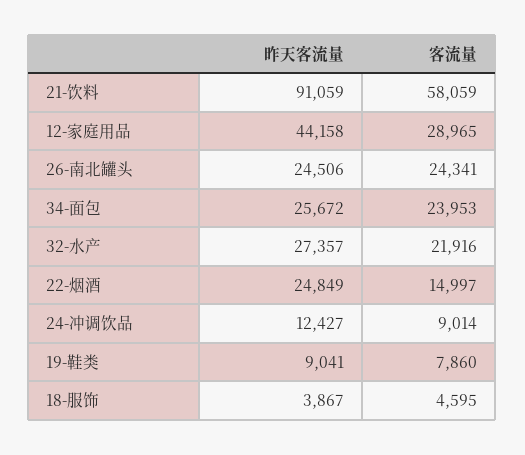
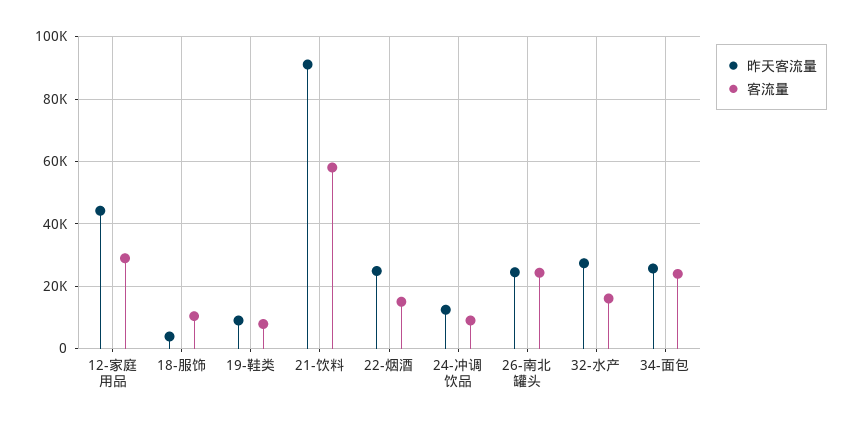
  {
    "昨天客流量": {
      "21-饮料": 91059,
      "12-家庭用品": 44158,
      "26-南北罐头": 24506,
      "34-面包": 25672,
      "32-水产": 27357,
      "22-烟酒": 24849,
      "24-冲调饮品": 12427,
      "19-鞋类": 9041,
      "18-服饰": 3867
    },
    "客流量": {
      "21-饮料": 58059,
      "12-家庭用品": 28965,
      "26-南北罐头": 24341,
      "34-面包": 23953,
-     "32-水产": 21916,
+     "32-水产": 16000,
      "22-烟酒": 14997,
      "24-冲调饮品": 9014,
      "19-鞋类": 7860,
-     "18-服饰": 4595
+     "18-服饰": 10000
    }
  }

